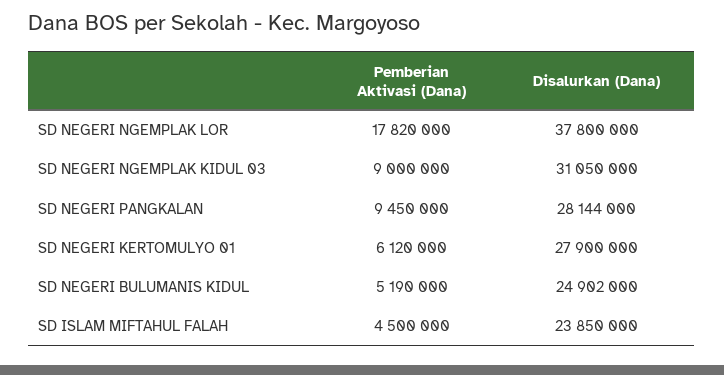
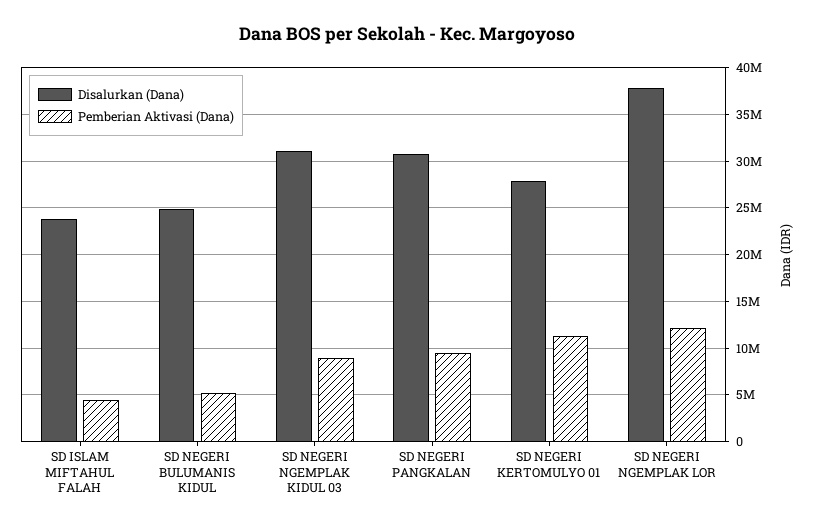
  {
    "Pemberian Aktivasi (Dana)": {
-     "SD NEGERI NGEMPLAK LOR": 17820000,
+     "SD NEGERI NGEMPLAK LOR": 12000000,
      "SD NEGERI NGEMPLAK KIDUL 03": 9000000,
      "SD NEGERI PANGKALAN": 9450000,
-     "SD NEGERI KERTOMULYO 01": 6120000,
+     "SD NEGERI KERTOMULYO 01": 11000000,
      "SD NEGERI BULUMANIS KIDUL": 5190000,
      "SD ISLAM MIFTAHUL FALAH": 4500000
    },
    "Disalurkan (Dana)": {
      "SD NEGERI NGEMPLAK LOR": 37800000,
      "SD NEGERI NGEMPLAK KIDUL 03": 31050000,
-     "SD NEGERI PANGKALAN": 28144000,
+     "SD NEGERI PANGKALAN": 31000000,
      "SD NEGERI KERTOMULYO 01": 27900000,
      "SD NEGERI BULUMANIS KIDUL": 24902000,
      "SD ISLAM MIFTAHUL FALAH": 23850000
    }
  }

